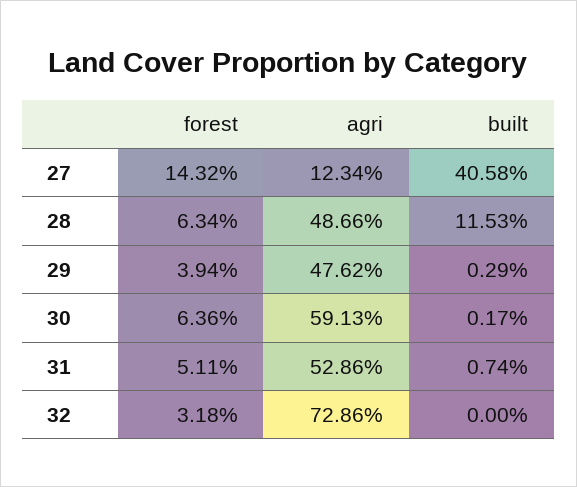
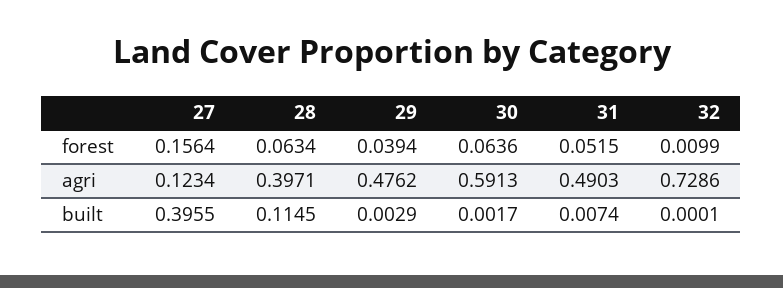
  {
    "forest": {
-     "27": 0.1432,
+     "27": 0.1564,
      "28": 0.0634,
      "29": 0.0394,
      "30": 0.0636,
-     "31": 0.0511,
+     "31": 0.0515,
-     "32": 0.0318
+     "32": 0.0099
    },
    "agri": {
      "27": 0.1234,
-     "28": 0.4866,
+     "28": 0.3971,
      "29": 0.4762,
      "30": 0.5913,
-     "31": 0.5286,
+     "31": 0.4903,
      "32": 0.7286
    },
    "built": {
-     "27": 0.4058,
+     "27": 0.3955,
-     "28": 0.1153,
+     "28": 0.1145,
      "29": 0.0029,
      "30": 0.0017,
      "31": 0.0074,
-     "32": 0
+     "32": 0.0001
    }
  }

